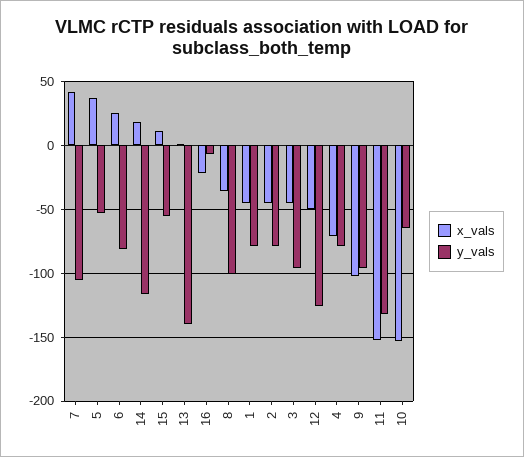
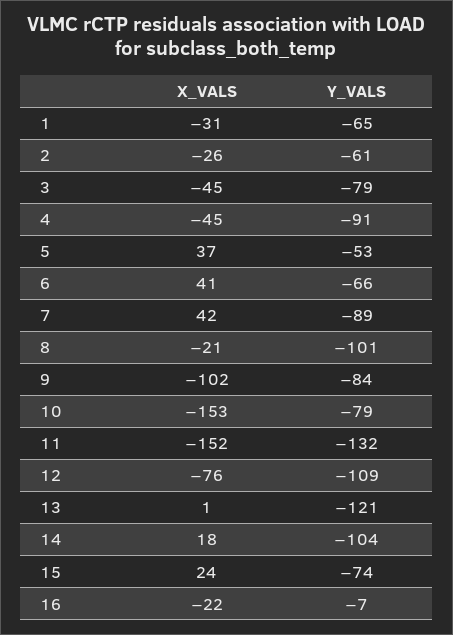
  {
    "x_vals": {
      "7": 42,
      "5": 37,
-     "6": 25,
+     "6": 41,
      "14": 18,
-     "15": 10,
+     "15": 24,
      "13": 1,
      "16": -22,
-     "8": -35,
+     "8": -21,
-     "1": -45,
+     "1": -31,
-     "2": -45,
+     "2": -26,
      "3": -45,
-     "12": -50,
+     "12": -76,
-     "4": -70,
+     "4": -45,
      "9": -102,
      "11": -152,
      "10": -153
    },
    "y_vals": {
-     "7": -105,
+     "7": -89,
      "5": -53,
-     "6": -80,
+     "6": -66,
-     "14": -115,
+     "14": -104,
-     "15": -55,
+     "15": -74,
-     "13": -140,
+     "13": -121,
      "16": -7,
      "8": -101,
-     "1": -80,
+     "1": -65,
-     "2": -80,
+     "2": -61,
-     "3": -95,
+     "3": -79,
-     "12": -125,
+     "12": -109,
-     "4": -80,
+     "4": -91,
-     "9": -95,
+     "9": -84,
      "11": -132,
-     "10": -65
+     "10": -79
    }
  }

